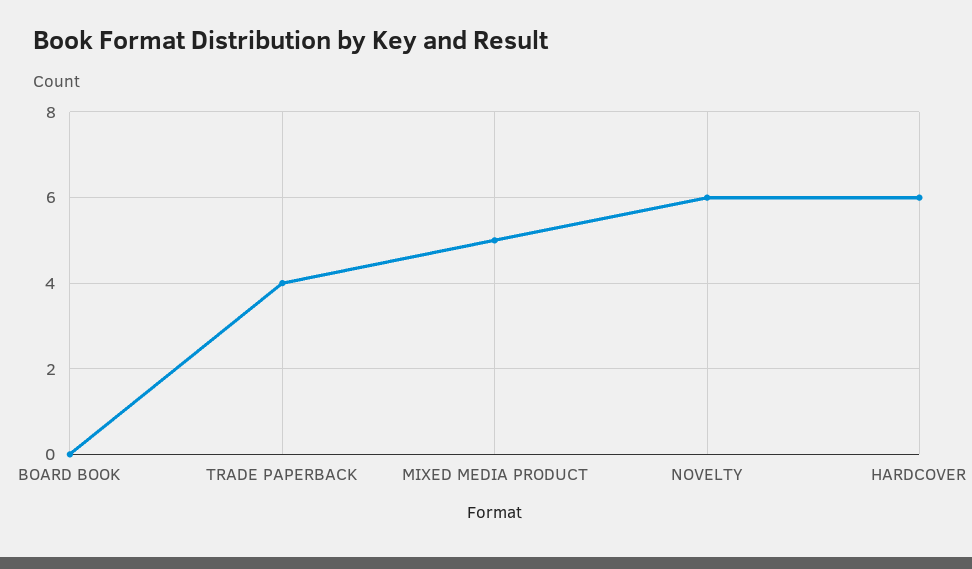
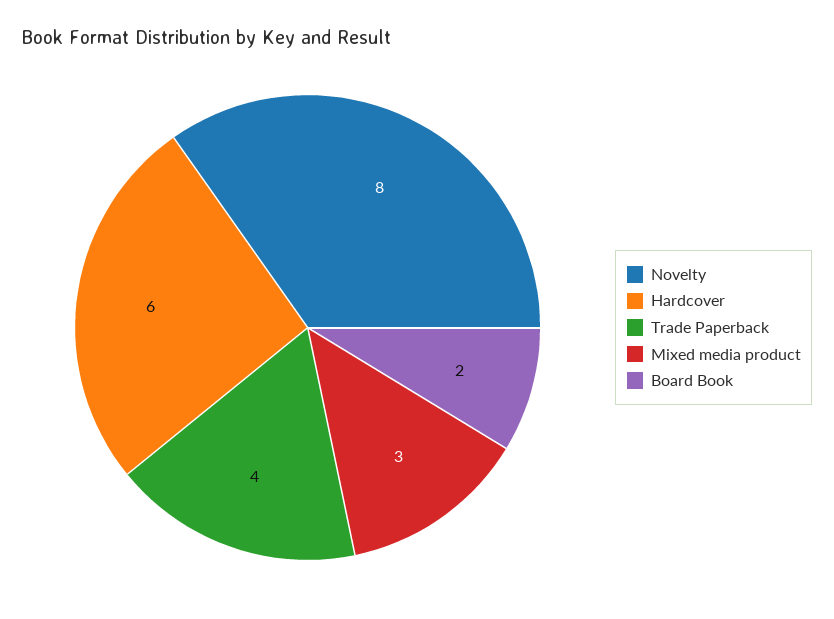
  {
-   "BOARD BOOK": 0,
+   "BOARD BOOK": 2,
    "TRADE PAPERBACK": 4,
-   "MIXED MEDIA PRODUCT": 5,
+   "MIXED MEDIA PRODUCT": 3,
-   "NOVELTY": 6,
+   "NOVELTY": 8,
    "HARDCOVER": 6
  }

